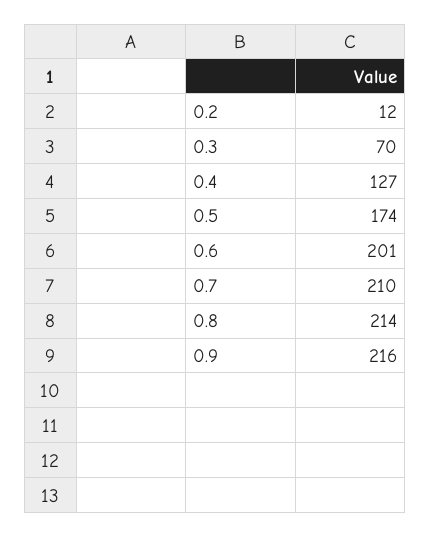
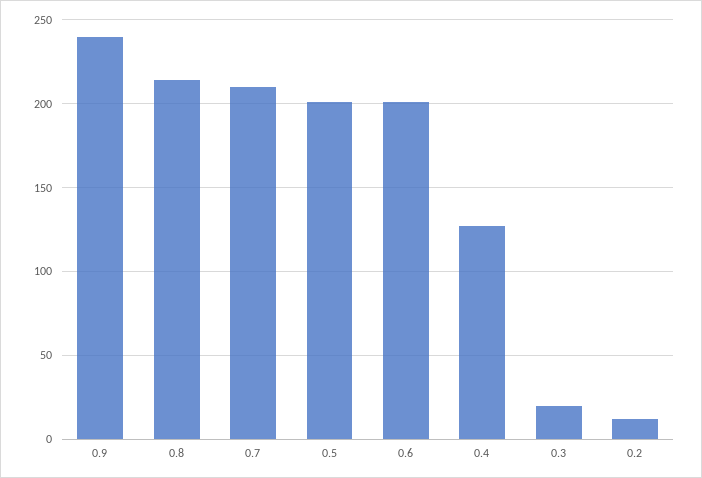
  {
    "0.2": 12,
-   "0.3": 70,
+   "0.3": 20,
    "0.4": 127,
-   "0.5": 174,
+   "0.5": 200,
    "0.6": 201,
    "0.7": 210,
    "0.8": 214,
-   "0.9": 216
+   "0.9": 240
  }

